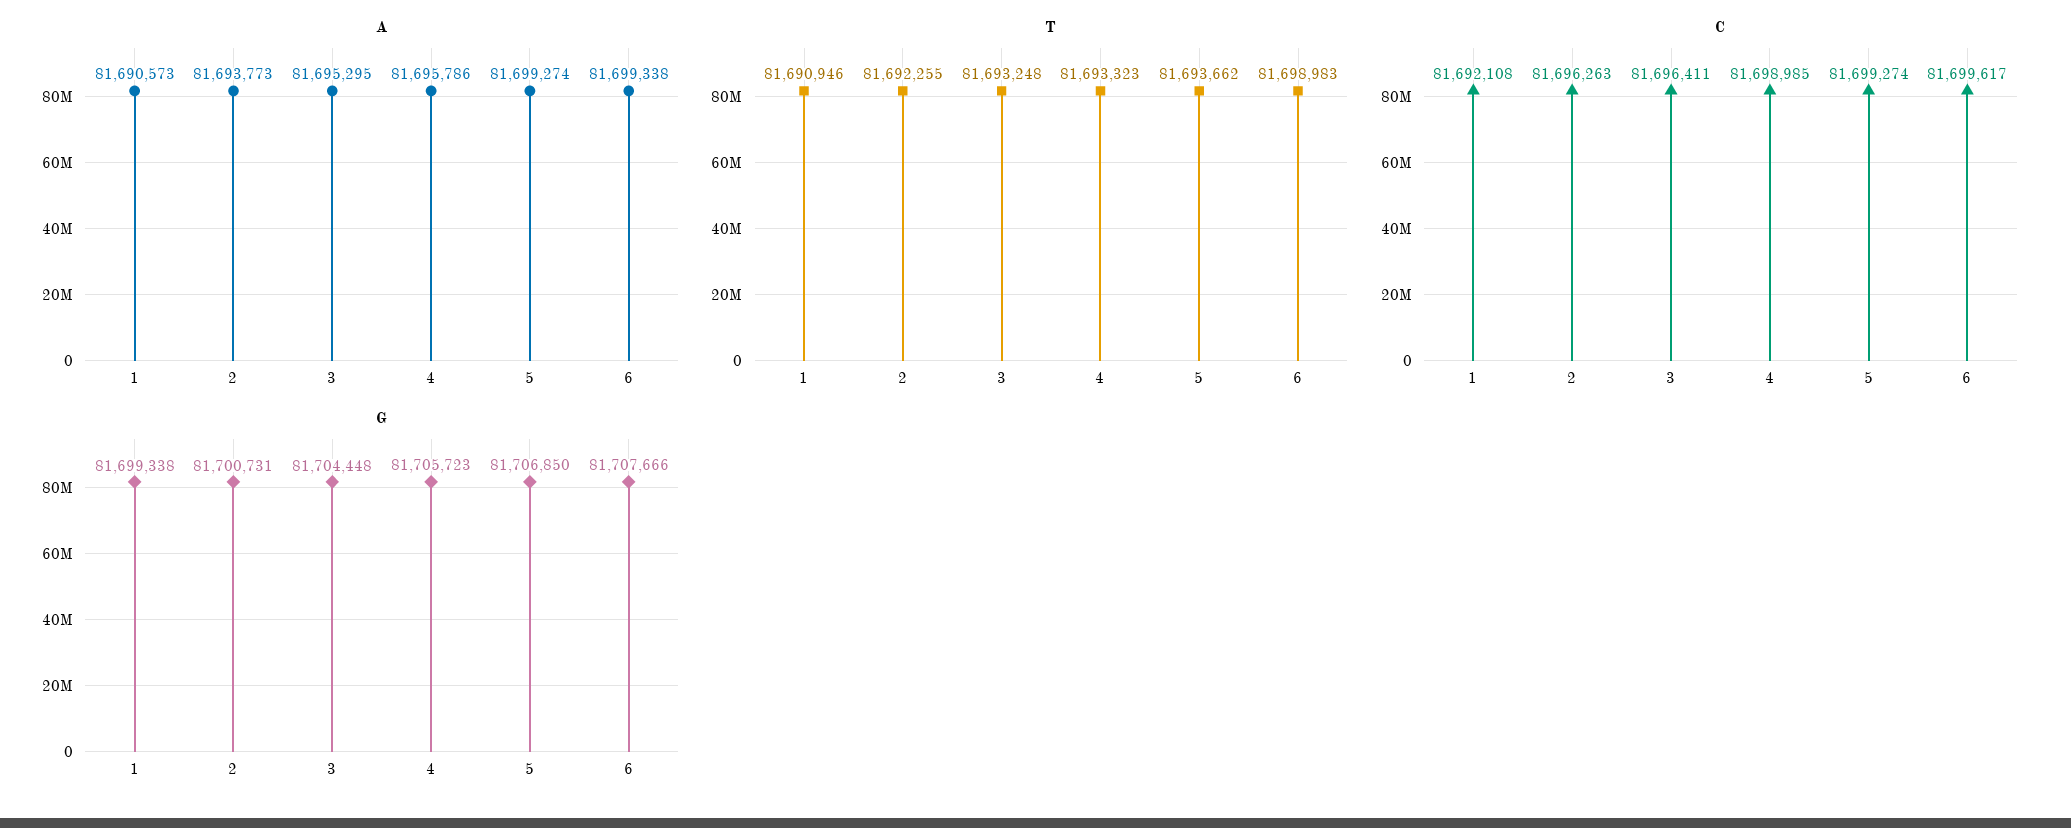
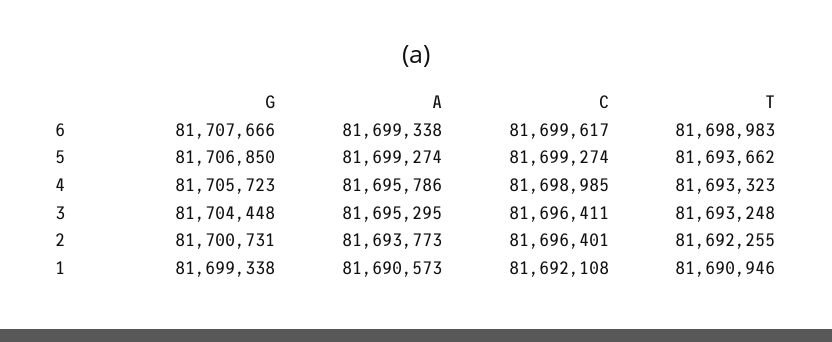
  {
    "A": {
      "1": 81690573,
      "2": 81693773,
      "3": 81695295,
      "4": 81695786,
      "5": 81699274,
      "6": 81699338
    },
    "T": {
      "1": 81690946,
      "2": 81692255,
      "3": 81693248,
      "4": 81693323,
      "5": 81693662,
      "6": 81698983
    },
    "C": {
      "1": 81692108,
-     "2": 81696263,
+     "2": 81696401,
      "3": 81696411,
      "4": 81698985,
      "5": 81699274,
      "6": 81699617
    },
    "G": {
      "1": 81699338,
      "2": 81700731,
      "3": 81704448,
      "4": 81705723,
      "5": 81706850,
      "6": 81707666
    }
  }

